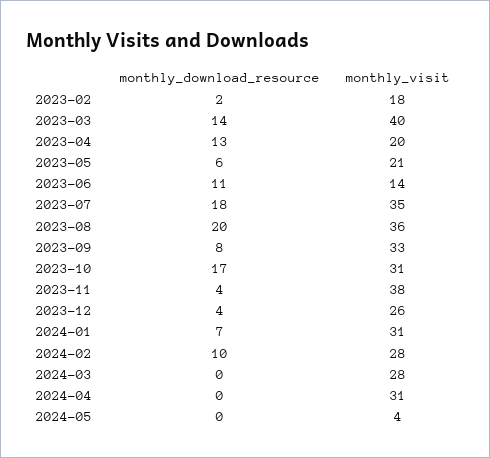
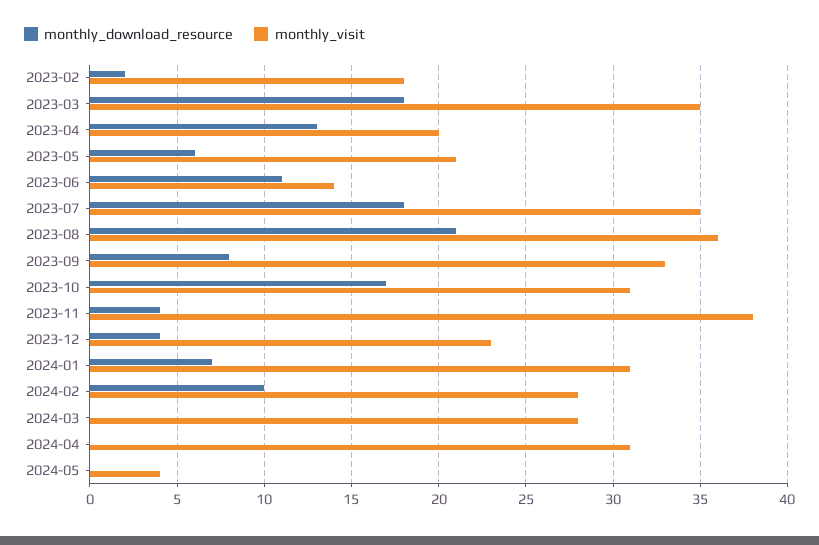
  {
    "monthly_download_resource": {
      "2023-02": 2,
-     "2023-03": 14,
+     "2023-03": 18,
      "2023-04": 13,
      "2023-05": 6,
      "2023-06": 11,
      "2023-07": 18,
-     "2023-08": 20,
+     "2023-08": 21,
      "2023-09": 8,
      "2023-10": 17,
      "2023-11": 4,
      "2023-12": 4,
      "2024-01": 7,
      "2024-02": 10,
      "2024-03": 0,
      "2024-04": 0,
      "2024-05": 0
    },
    "monthly_visit": {
      "2023-02": 18,
-     "2023-03": 40,
+     "2023-03": 35,
      "2023-04": 20,
      "2023-05": 21,
      "2023-06": 14,
      "2023-07": 35,
      "2023-08": 36,
      "2023-09": 33,
      "2023-10": 31,
      "2023-11": 38,
-     "2023-12": 26,
+     "2023-12": 23,
      "2024-01": 31,
      "2024-02": 28,
      "2024-03": 28,
      "2024-04": 31,
      "2024-05": 4
    }
  }

